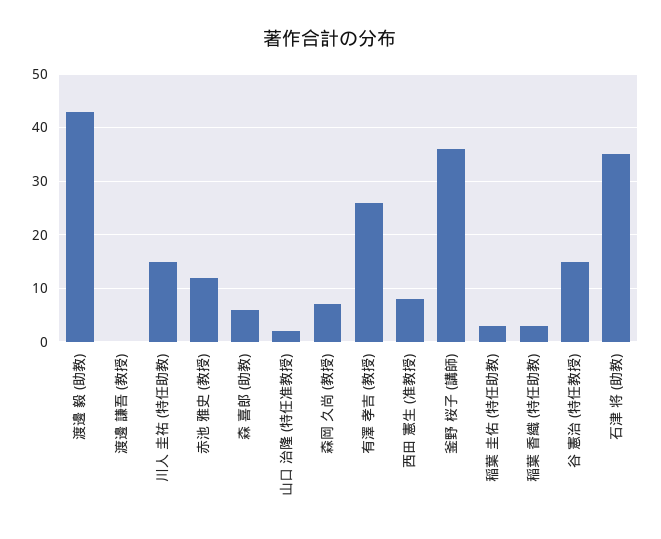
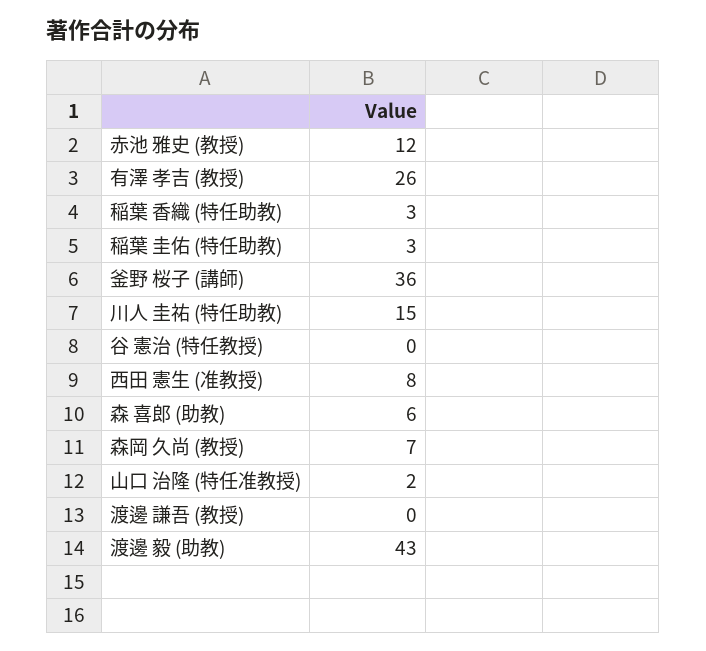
  {
    "渡邊 毅 (助教)": 43,
    "渡邊 謙吾 (教授)": 0,
    "川人 圭祐 (特任助教)": 15,
    "赤池 雅史 (教授)": 12,
    "森 喜郎 (助教)": 6,
    "山口 治隆 (特任准教授)": 2,
    "森岡 久尚 (教授)": 7,
    "有澤 孝吉 (教授)": 26,
    "西田 憲生 (准教授)": 8,
    "釜野 桜子 (講師)": 36,
    "稲葉 圭佑 (特任助教)": 3,
    "稲葉 香織 (特任助教)": 3,
-   "谷 憲治 (特任教授)": 15,
+   "谷 憲治 (特任教授)": 0
-   "石津 将 (助教)": 35
  }

